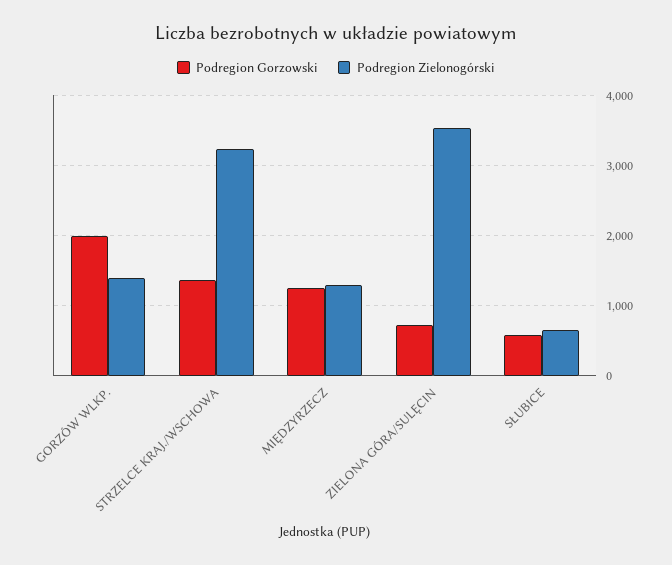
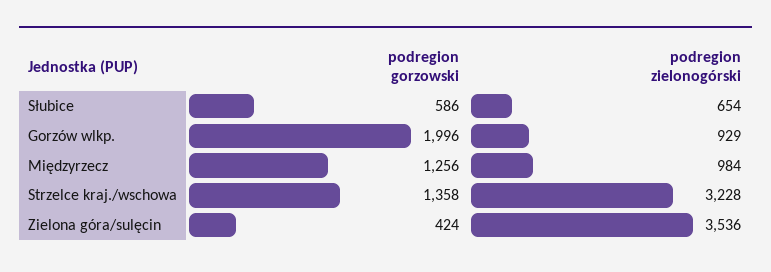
  {
    "Podregion Gorzowski": {
      "GORZÓW WLKP.": 1996,
      "STRZELCE KRAJ./WSCHOWA": 1358,
      "MIĘDZYRZECZ": 1256,
-     "ZIELONA GÓRA/SULĘCIN": 700,
+     "ZIELONA GÓRA/SULĘCIN": 424,
      "SŁUBICE": 586
    },
    "Podregion Zielonogórski": {
-     "GORZÓW WLKP.": 1400,
+     "GORZÓW WLKP.": 929,
      "STRZELCE KRAJ./WSCHOWA": 3228,
-     "MIĘDZYRZECZ": 1300,
+     "MIĘDZYRZECZ": 984,
      "ZIELONA GÓRA/SULĘCIN": 3536,
      "SŁUBICE": 654
    }
  }

